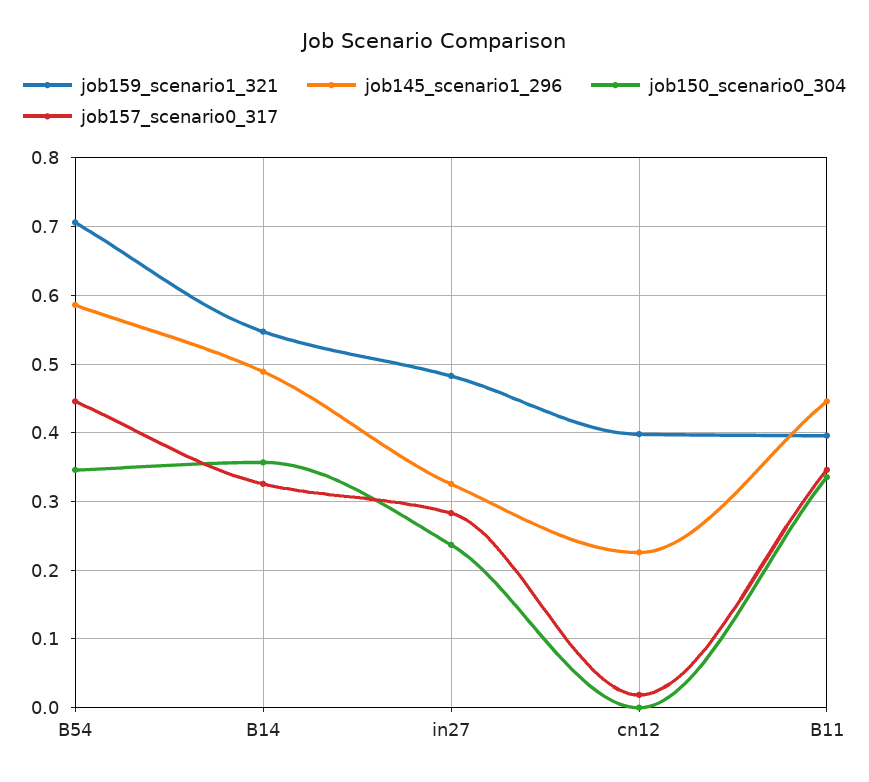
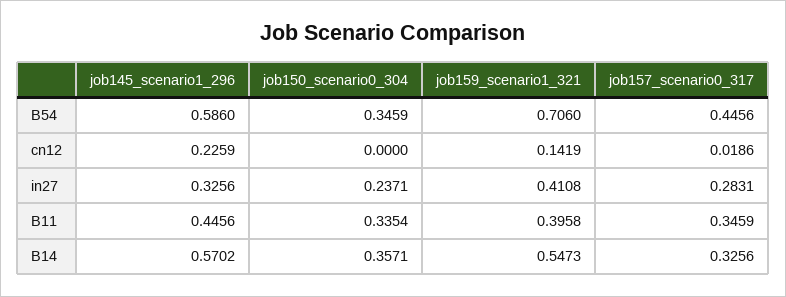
  {
    "job159_scenario1_321": {
      "B54": 0.706,
      "B14": 0.5473,
-     "in27": 0.48,
+     "in27": 0.4108,
-     "cn12": 0.4,
+     "cn12": 0.1419,
      "B11": 0.3958
    },
    "job145_scenario1_296": {
      "B54": 0.586,
-     "B14": 0.49,
+     "B14": 0.5702,
      "in27": 0.3256,
      "cn12": 0.2259,
      "B11": 0.4456
    },
    "job150_scenario0_304": {
      "B54": 0.3459,
      "B14": 0.3571,
      "in27": 0.2371,
      "cn12": 0,
      "B11": 0.3354
    },
    "job157_scenario0_317": {
      "B54": 0.4456,
      "B14": 0.3256,
      "in27": 0.2831,
      "cn12": 0.0186,
      "B11": 0.3459
    }
  }

